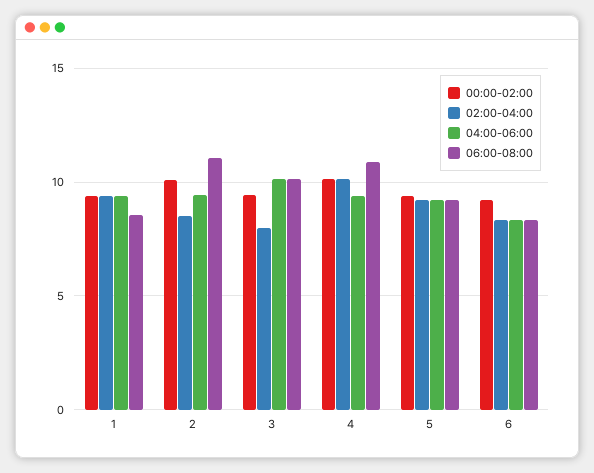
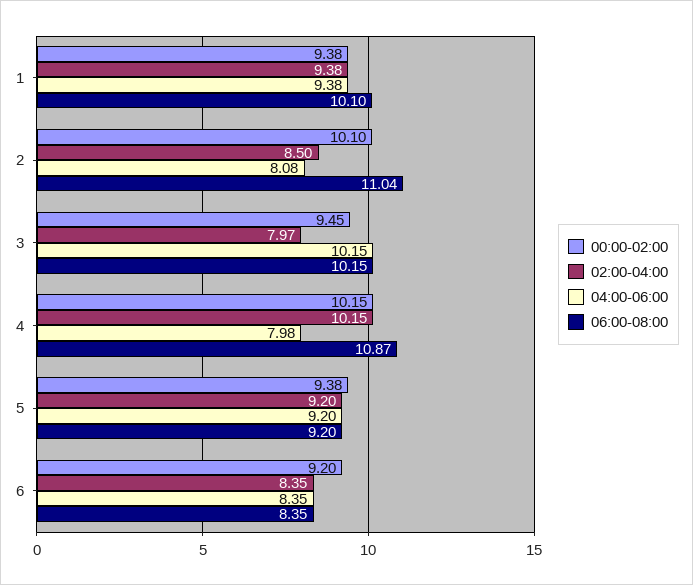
  {
    "00:00-02:00": {
      "1": 9.38,
      "2": 10.1,
      "3": 9.45,
      "4": 10.15,
      "5": 9.38,
      "6": 9.2
    },
    "02:00-04:00": {
      "1": 9.38,
      "2": 8.5,
      "3": 7.97,
      "4": 10.15,
      "5": 9.2,
      "6": 8.35
    },
    "04:00-06:00": {
      "1": 9.38,
-     "2": 9.5,
+     "2": 8.08,
      "3": 10.15,
-     "4": 9.5,
+     "4": 7.98,
      "5": 9.2,
      "6": 8.35
    },
    "06:00-08:00": {
-     "1": 8.5,
+     "1": 10.1,
      "2": 11.04,
      "3": 10.15,
      "4": 10.87,
      "5": 9.2,
      "6": 8.35
    }
  }

